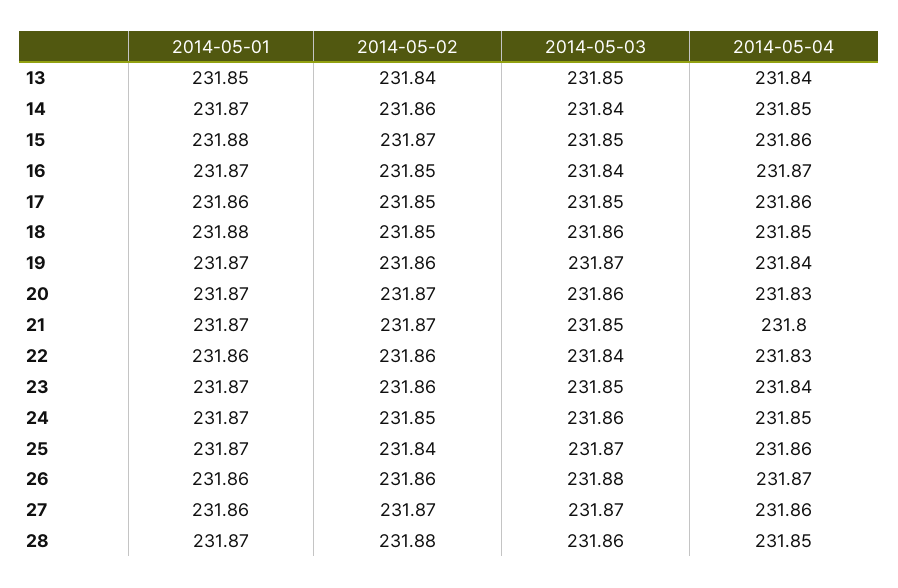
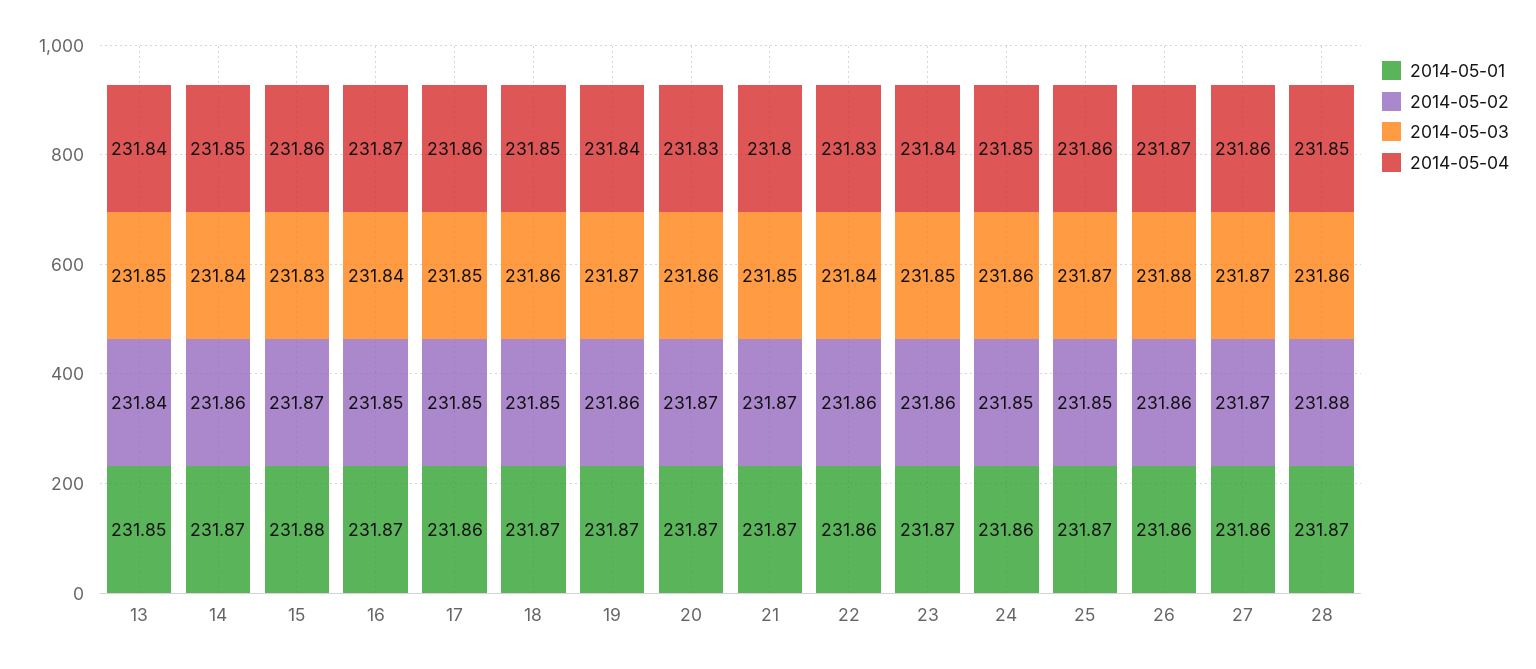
  {
    "2014-05-01": {
      "13": 231.85,
      "14": 231.87,
      "15": 231.88,
      "16": 231.87,
      "17": 231.86,
-     "18": 231.88,
+     "18": 231.87,
      "19": 231.87,
      "20": 231.87,
      "21": 231.87,
      "22": 231.86,
      "23": 231.87,
-     "24": 231.87,
+     "24": 231.86,
      "25": 231.87,
      "26": 231.86,
      "27": 231.86,
      "28": 231.87
    },
    "2014-05-02": {
      "13": 231.84,
      "14": 231.86,
      "15": 231.87,
      "16": 231.85,
      "17": 231.85,
      "18": 231.85,
      "19": 231.86,
      "20": 231.87,
      "21": 231.87,
      "22": 231.86,
      "23": 231.86,
      "24": 231.85,
-     "25": 231.84,
+     "25": 231.85,
      "26": 231.86,
      "27": 231.87,
      "28": 231.88
    },
    "2014-05-03": {
      "13": 231.85,
      "14": 231.84,
-     "15": 231.85,
+     "15": 231.83,
      "16": 231.84,
      "17": 231.85,
      "18": 231.86,
      "19": 231.87,
      "20": 231.86,
      "21": 231.85,
      "22": 231.84,
      "23": 231.85,
      "24": 231.86,
      "25": 231.87,
      "26": 231.88,
      "27": 231.87,
      "28": 231.86
    },
    "2014-05-04": {
      "13": 231.84,
      "14": 231.85,
      "15": 231.86,
      "16": 231.87,
      "17": 231.86,
      "18": 231.85,
      "19": 231.84,
      "20": 231.83,
      "21": 231.8,
      "22": 231.83,
      "23": 231.84,
      "24": 231.85,
      "25": 231.86,
      "26": 231.87,
      "27": 231.86,
      "28": 231.85
    }
  }

